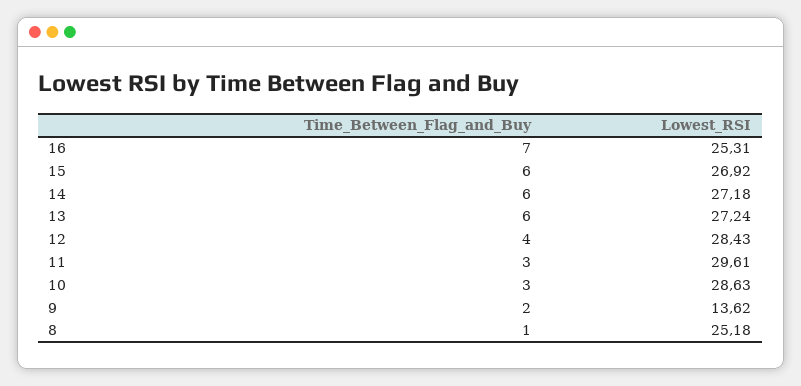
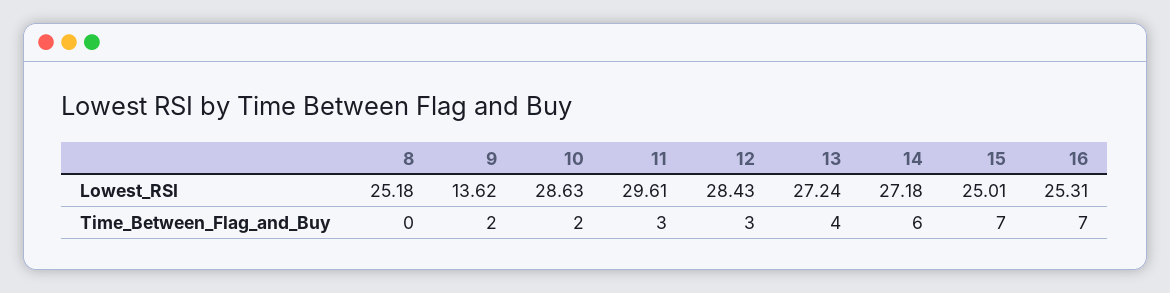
  {
    "Time_Between_Flag_and_Buy": {
      "16": 7,
-     "15": 6,
+     "15": 7,
      "14": 6,
-     "13": 6,
+     "13": 4,
-     "12": 4,
+     "12": 3,
      "11": 3,
-     "10": 3,
+     "10": 2,
      "9": 2,
-     "8": 1
+     "8": 0
    },
    "Lowest_RSI": {
      "16": 25.31,
-     "15": 26.92,
+     "15": 25.01,
      "14": 27.18,
      "13": 27.24,
      "12": 28.43,
      "11": 29.61,
      "10": 28.63,
      "9": 13.62,
      "8": 25.18
    }
  }

